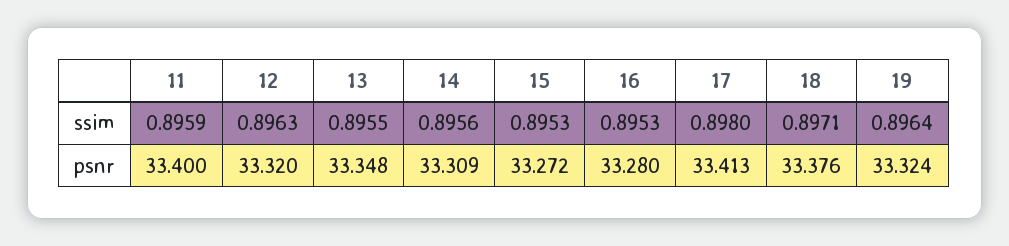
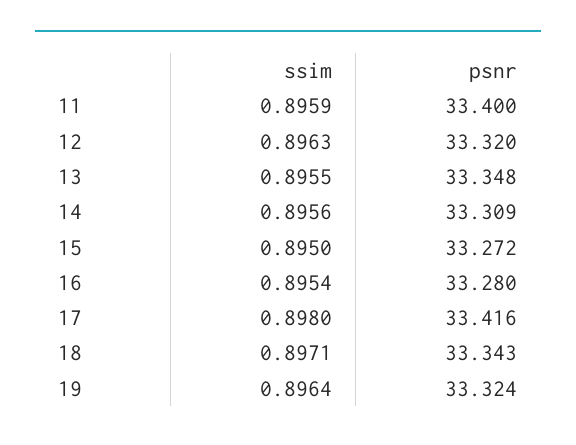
  {
    "11": {
      "ssim": 0.8959,
      "psnr": 33.4
    },
    "12": {
      "ssim": 0.8963,
      "psnr": 33.32
    },
    "13": {
      "ssim": 0.8955,
      "psnr": 33.348
    },
    "14": {
      "ssim": 0.8956,
      "psnr": 33.309
    },
    "15": {
-     "ssim": 0.8953,
+     "ssim": 0.895,
      "psnr": 33.272
    },
    "16": {
-     "ssim": 0.8953,
+     "ssim": 0.8954,
      "psnr": 33.28
    },
    "17": {
      "ssim": 0.898,
-     "psnr": 33.413
+     "psnr": 33.416
    },
    "18": {
      "ssim": 0.8971,
-     "psnr": 33.376
+     "psnr": 33.343
    },
    "19": {
      "ssim": 0.8964,
      "psnr": 33.324
    }
  }

